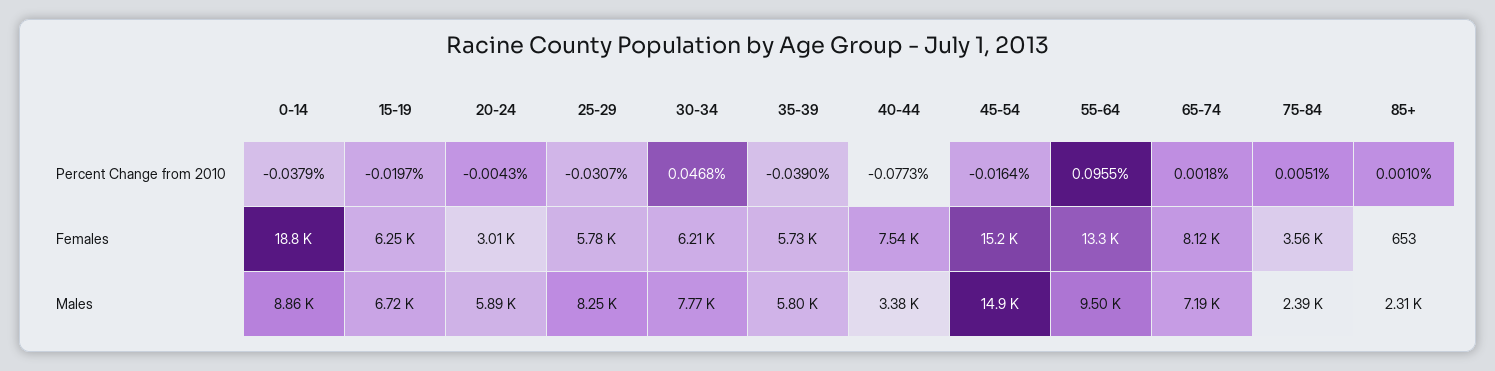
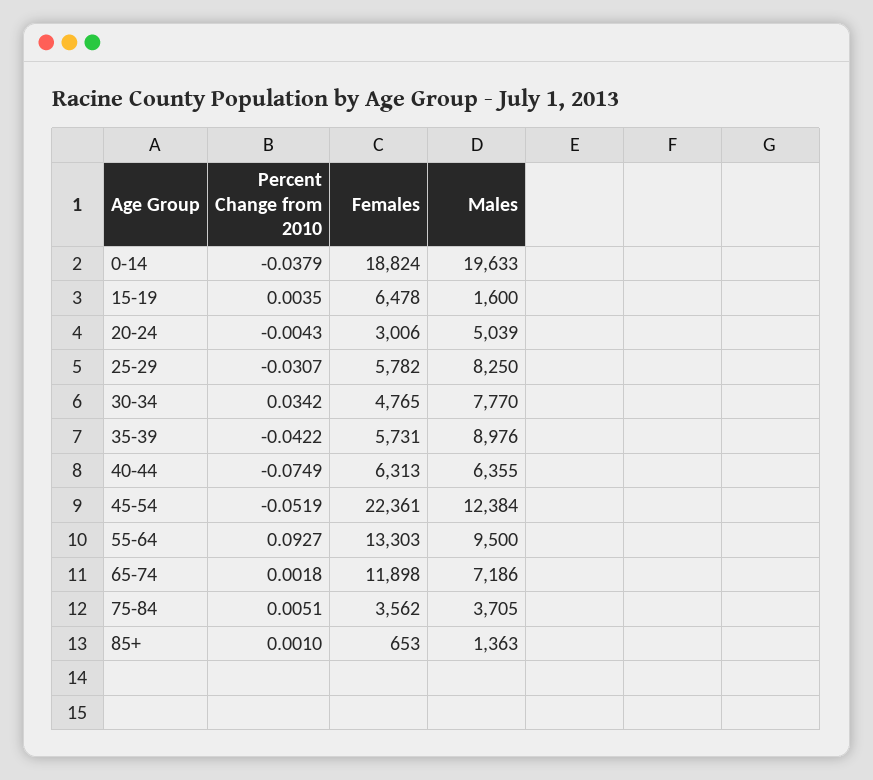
  {
    "0-14": {
      "Percent Change from 2010": -0.0379,
      "Females": 18824,
-     "Males": 8860
+     "Males": 19633
    },
    "15-19": {
-     "Percent Change from 2010": -0.0197,
+     "Percent Change from 2010": 0.0035,
-     "Females": 6250,
+     "Females": 6478,
-     "Males": 6720
+     "Males": 1600
    },
    "20-24": {
      "Percent Change from 2010": -0.0043,
      "Females": 3006,
-     "Males": 5890
+     "Males": 5039
    },
    "25-29": {
      "Percent Change from 2010": -0.0307,
      "Females": 5782,
      "Males": 8250
    },
    "30-34": {
-     "Percent Change from 2010": 0.0468,
+     "Percent Change from 2010": 0.0342,
-     "Females": 6210,
+     "Females": 4765,
      "Males": 7770
    },
    "35-39": {
-     "Percent Change from 2010": -0.039,
+     "Percent Change from 2010": -0.0422,
      "Females": 5731,
-     "Males": 5800
+     "Males": 8976
    },
    "40-44": {
-     "Percent Change from 2010": -0.0773,
+     "Percent Change from 2010": -0.0749,
-     "Females": 7540,
+     "Females": 6313,
-     "Males": 3380
+     "Males": 6355
    },
    "45-54": {
-     "Percent Change from 2010": -0.0164,
+     "Percent Change from 2010": -0.0519,
-     "Females": 15200,
+     "Females": 22361,
-     "Males": 14900
+     "Males": 12384
    },
    "55-64": {
-     "Percent Change from 2010": 0.0955,
+     "Percent Change from 2010": 0.0927,
      "Females": 13303,
      "Males": 9500
    },
    "65-74": {
      "Percent Change from 2010": 0.0018,
-     "Females": 8120,
+     "Females": 11898,
      "Males": 7186
    },
    "75-84": {
      "Percent Change from 2010": 0.0051,
      "Females": 3562,
-     "Males": 2390
+     "Males": 3705
    },
    "85+": {
      "Percent Change from 2010": 0.001,
      "Females": 653,
-     "Males": 2310
+     "Males": 1363
    }
  }

